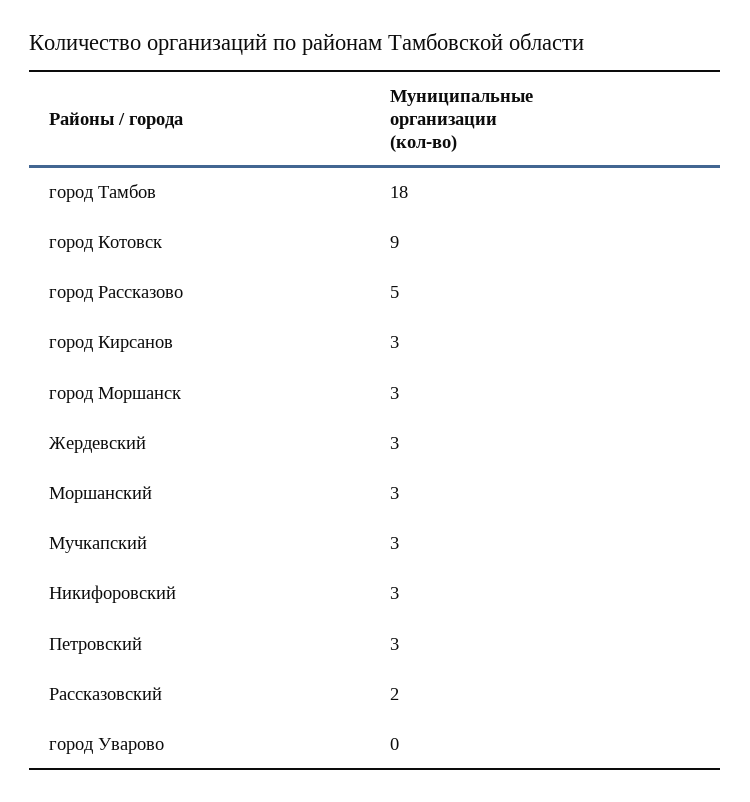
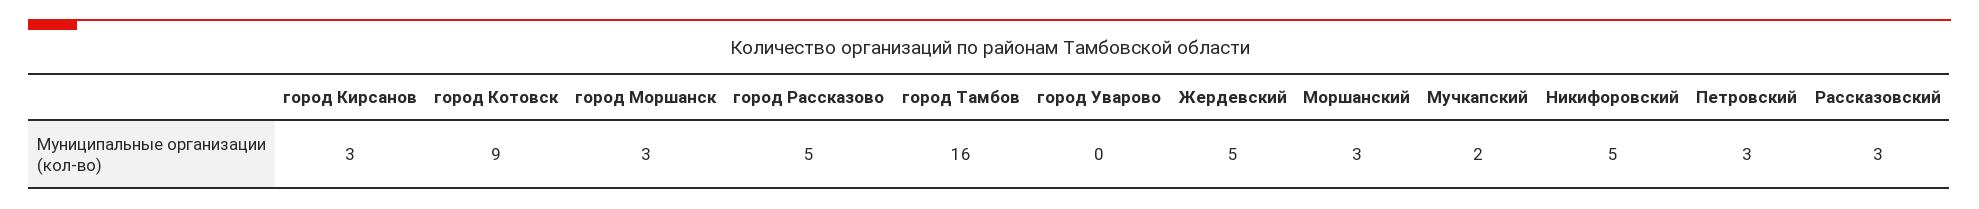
  {
-   "город Тамбов": 18,
+   "город Тамбов": 16,
    "город Котовск": 9,
    "город Рассказово": 5,
    "город Кирсанов": 3,
    "город Моршанск": 3,
-   "Жердевский": 3,
+   "Жердевский": 5,
    "Моршанский": 3,
-   "Мучкапский": 3,
+   "Мучкапский": 2,
-   "Никифоровский": 3,
+   "Никифоровский": 5,
    "Петровский": 3,
-   "Рассказовский": 2,
+   "Рассказовский": 3,
    "город Уварово": 0
  }

